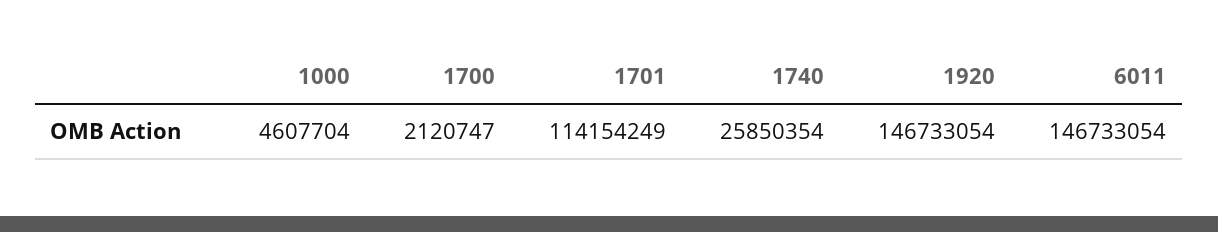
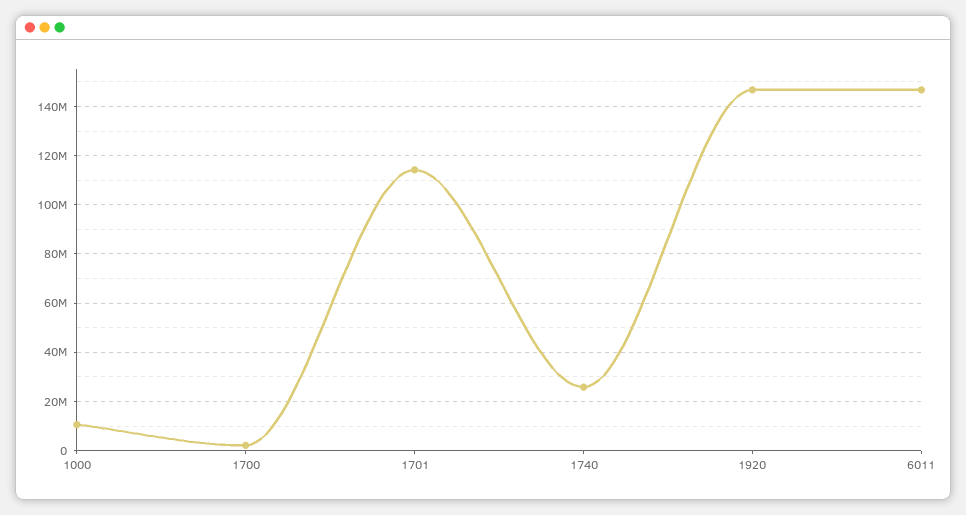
  {
-   "1000": 4607704,
+   "1000": 10000000,
    "1700": 2120747,
    "1701": 114154249,
    "1740": 25850354,
    "1920": 146733054,
    "6011": 146733054
  }

